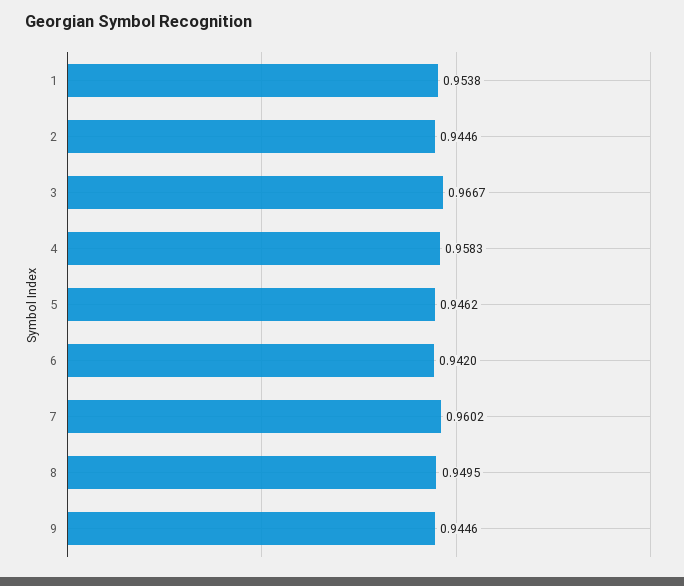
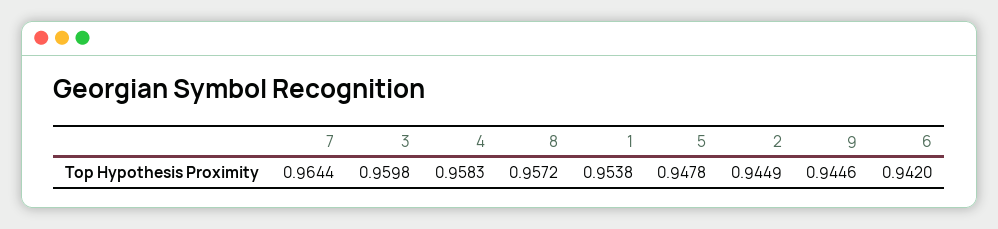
  {
    "1": 0.9538,
-   "2": 0.9446,
+   "2": 0.9449,
-   "3": 0.9667,
+   "3": 0.9598,
    "4": 0.9583,
-   "5": 0.9462,
+   "5": 0.9478,
    "6": 0.942,
-   "7": 0.9602,
+   "7": 0.9644,
-   "8": 0.9495,
+   "8": 0.9572,
    "9": 0.9446
  }

